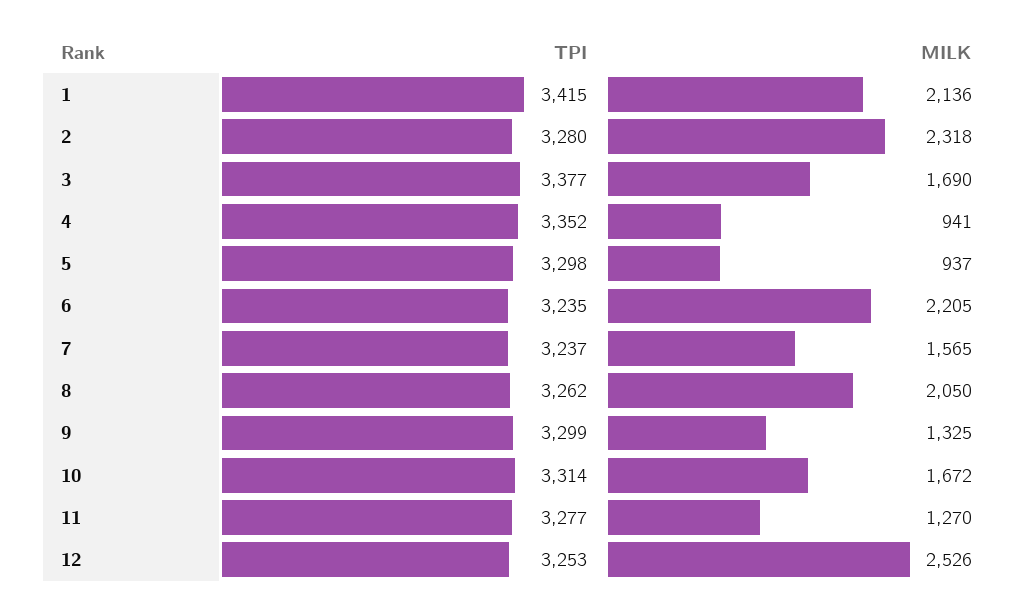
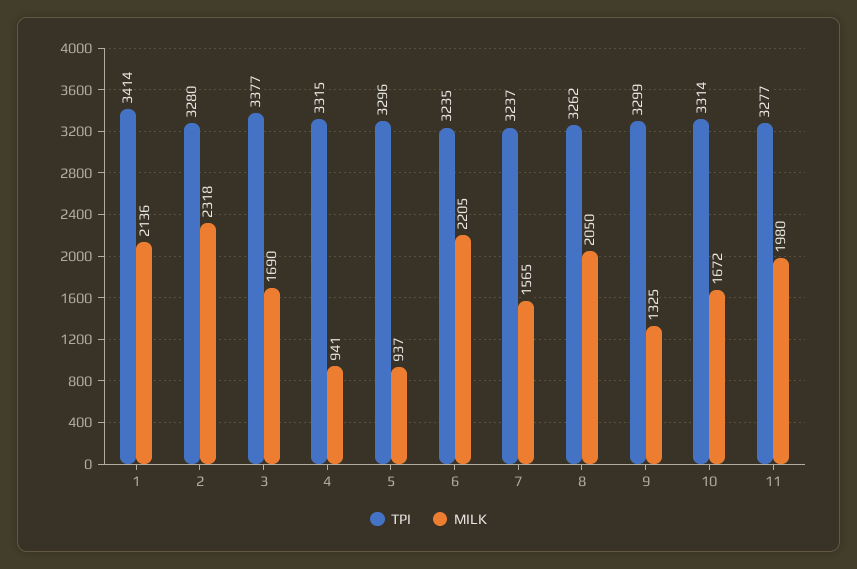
  {
    "TPI": {
-     "1": 3415,
+     "1": 3414,
      "2": 3280,
      "3": 3377,
-     "4": 3352,
+     "4": 3315,
-     "5": 3298,
+     "5": 3296,
      "6": 3235,
      "7": 3237,
      "8": 3262,
      "9": 3299,
      "10": 3314,
-     "11": 3277,
+     "11": 3277
-     "12": 3253
    },
    "MILK": {
      "1": 2136,
      "2": 2318,
      "3": 1690,
      "4": 941,
      "5": 937,
      "6": 2205,
      "7": 1565,
      "8": 2050,
      "9": 1325,
      "10": 1672,
-     "11": 1270,
+     "11": 1980
-     "12": 2526
    }
  }

